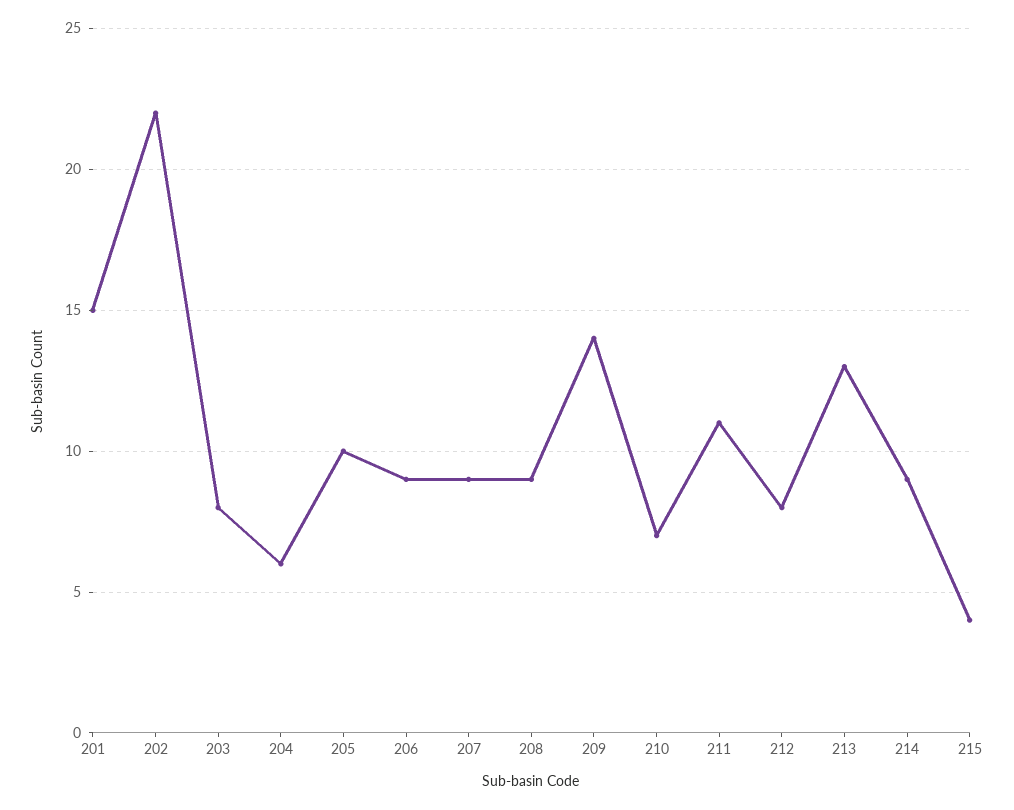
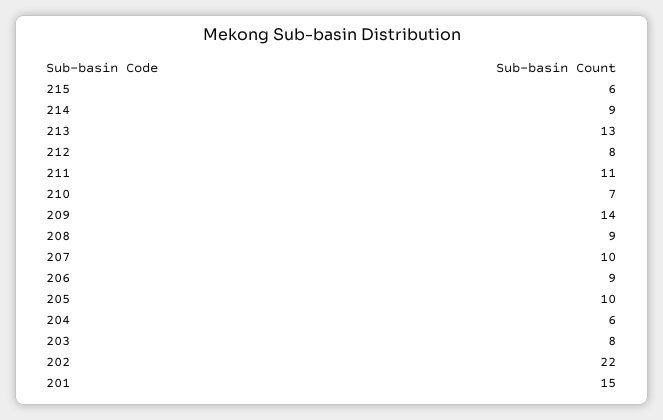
  {
    "201": 15,
    "202": 22,
    "203": 8,
    "204": 6,
    "205": 10,
    "206": 9,
-   "207": 9,
+   "207": 10,
    "208": 9,
    "209": 14,
    "210": 7,
    "211": 11,
    "212": 8,
    "213": 13,
    "214": 9,
-   "215": 4
+   "215": 6
  }

